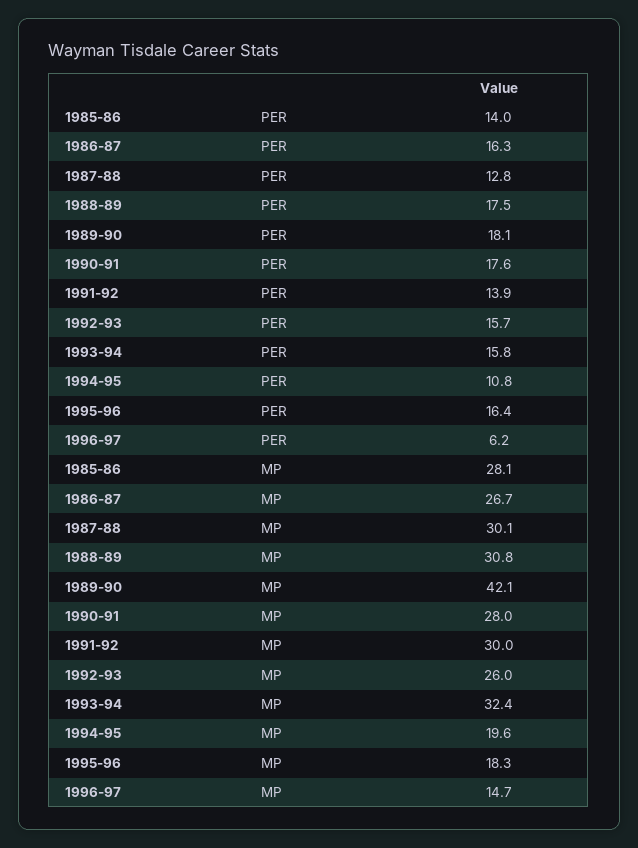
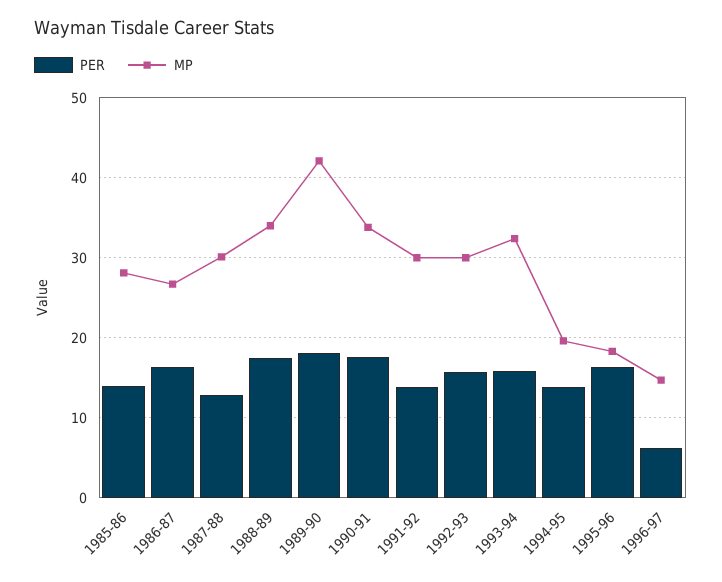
  {
    "PER": {
      "1985-86": 14,
      "1986-87": 16.3,
      "1987-88": 12.8,
      "1988-89": 17.5,
      "1989-90": 18.1,
      "1990-91": 17.6,
      "1991-92": 13.9,
      "1992-93": 15.7,
      "1993-94": 15.8,
-     "1994-95": 10.8,
+     "1994-95": 14,
      "1995-96": 16.4,
      "1996-97": 6.2
    },
    "MP": {
      "1985-86": 28.1,
      "1986-87": 26.7,
      "1987-88": 30.1,
-     "1988-89": 30.8,
+     "1988-89": 34,
      "1989-90": 42.1,
-     "1990-91": 28,
+     "1990-91": 34,
      "1991-92": 30,
-     "1992-93": 26,
+     "1992-93": 30,
      "1993-94": 32.4,
      "1994-95": 19.6,
      "1995-96": 18.3,
      "1996-97": 14.7
    }
  }

